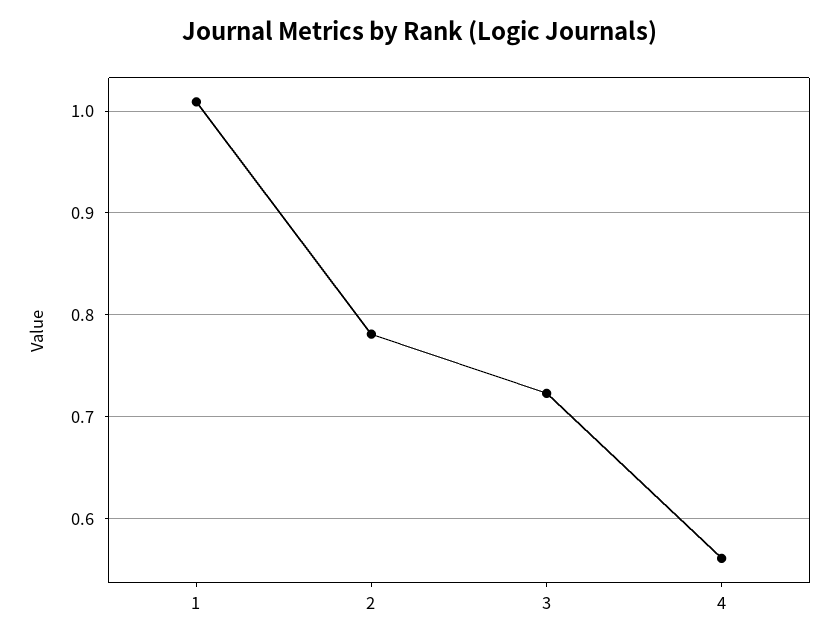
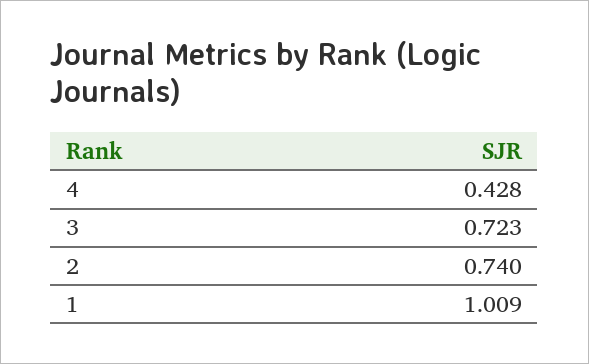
  {
    "1": 1.009,
-   "2": 0.78,
+   "2": 0.74,
    "3": 0.723,
-   "4": 0.56
+   "4": 0.428
  }

